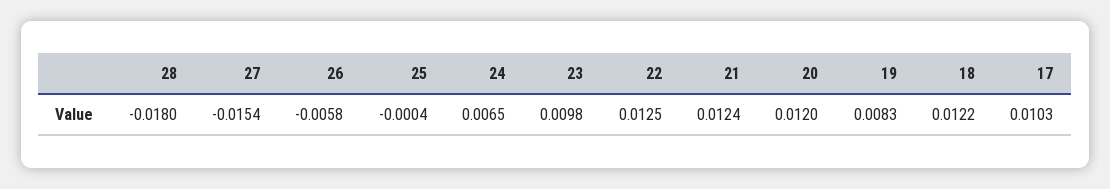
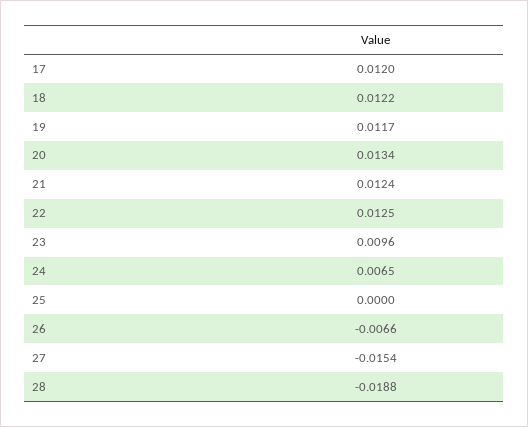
  {
-   "28": -0.018,
+   "28": -0.0188,
    "27": -0.0154,
-   "26": -0.0058,
+   "26": -0.0066,
-   "25": -0.0004,
+   "25": 0,
    "24": 0.0065,
-   "23": 0.0098,
+   "23": 0.0096,
    "22": 0.0125,
    "21": 0.0124,
-   "20": 0.012,
+   "20": 0.0134,
-   "19": 0.0083,
+   "19": 0.0117,
    "18": 0.0122,
-   "17": 0.0103
+   "17": 0.012
  }

